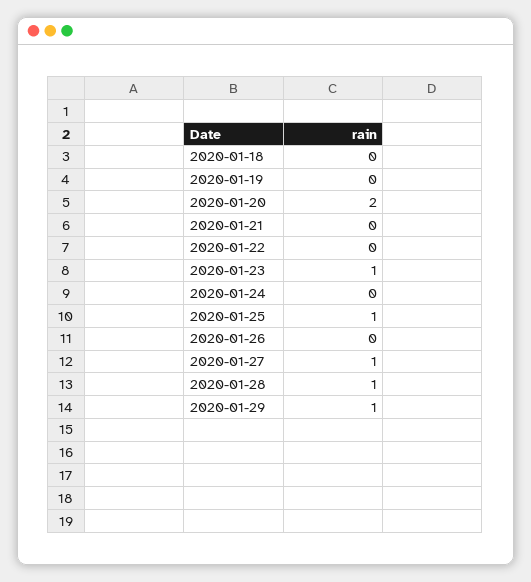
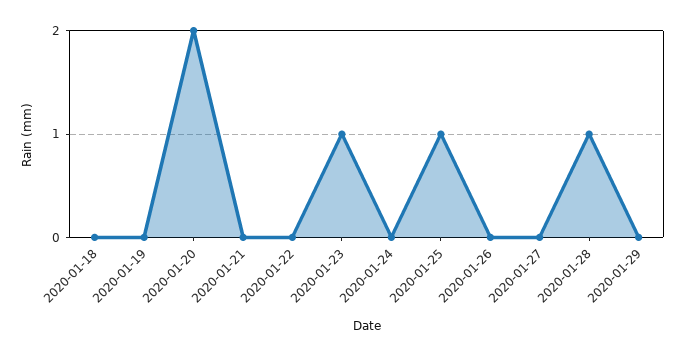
  {
    "2020-01-18": 0,
    "2020-01-19": 0,
    "2020-01-20": 2,
    "2020-01-21": 0,
    "2020-01-22": 0,
    "2020-01-23": 1,
    "2020-01-24": 0,
    "2020-01-25": 1,
    "2020-01-26": 0,
-   "2020-01-27": 1,
+   "2020-01-27": 0,
    "2020-01-28": 1,
-   "2020-01-29": 1
+   "2020-01-29": 0
  }

